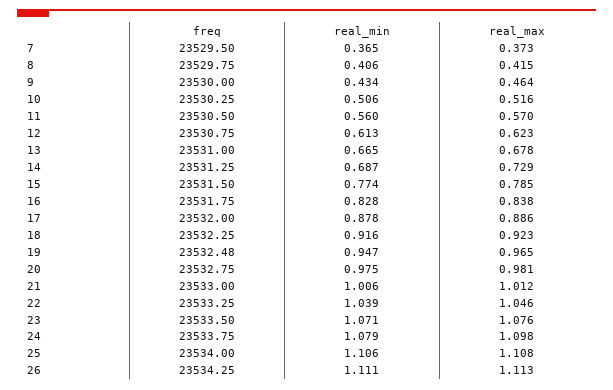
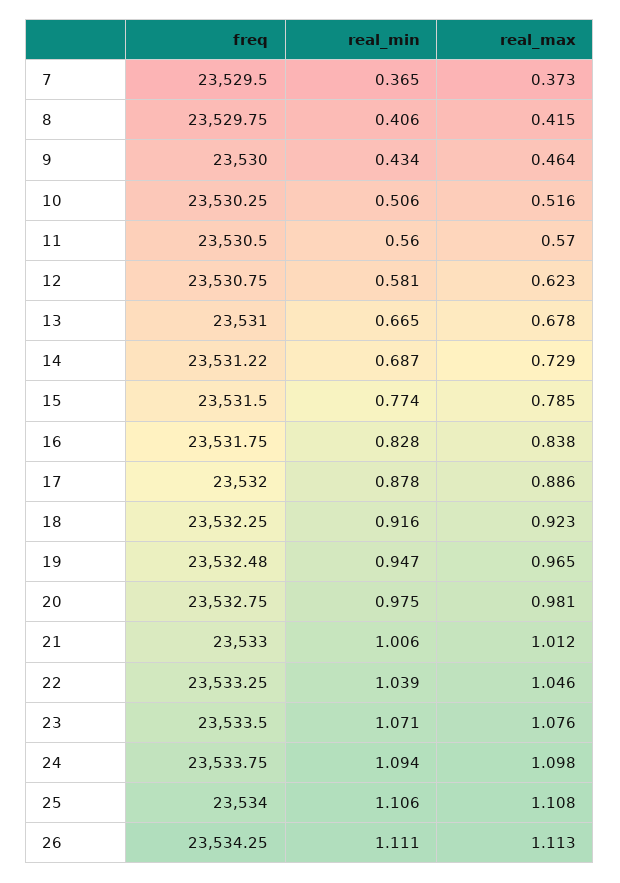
  {
    "freq": {
      "7": 23529.5,
      "8": 23529.75,
      "9": 23530,
      "10": 23530.25,
      "11": 23530.5,
      "12": 23530.75,
      "13": 23531,
-     "14": 23531.25,
+     "14": 23531.22,
      "15": 23531.5,
      "16": 23531.75,
      "17": 23532,
      "18": 23532.25,
      "19": 23532.48,
      "20": 23532.75,
      "21": 23533,
      "22": 23533.25,
      "23": 23533.5,
      "24": 23533.75,
      "25": 23534,
      "26": 23534.25
    },
    "real_min": {
      "7": 0.365,
      "8": 0.406,
      "9": 0.434,
      "10": 0.506,
      "11": 0.56,
-     "12": 0.613,
+     "12": 0.581,
      "13": 0.665,
      "14": 0.687,
      "15": 0.774,
      "16": 0.828,
      "17": 0.878,
      "18": 0.916,
      "19": 0.947,
      "20": 0.975,
      "21": 1.006,
      "22": 1.039,
      "23": 1.071,
-     "24": 1.079,
+     "24": 1.094,
      "25": 1.106,
      "26": 1.111
    },
    "real_max": {
      "7": 0.373,
      "8": 0.415,
      "9": 0.464,
      "10": 0.516,
      "11": 0.57,
      "12": 0.623,
      "13": 0.678,
      "14": 0.729,
      "15": 0.785,
      "16": 0.838,
      "17": 0.886,
      "18": 0.923,
      "19": 0.965,
      "20": 0.981,
      "21": 1.012,
      "22": 1.046,
      "23": 1.076,
      "24": 1.098,
      "25": 1.108,
      "26": 1.113
    }
  }

